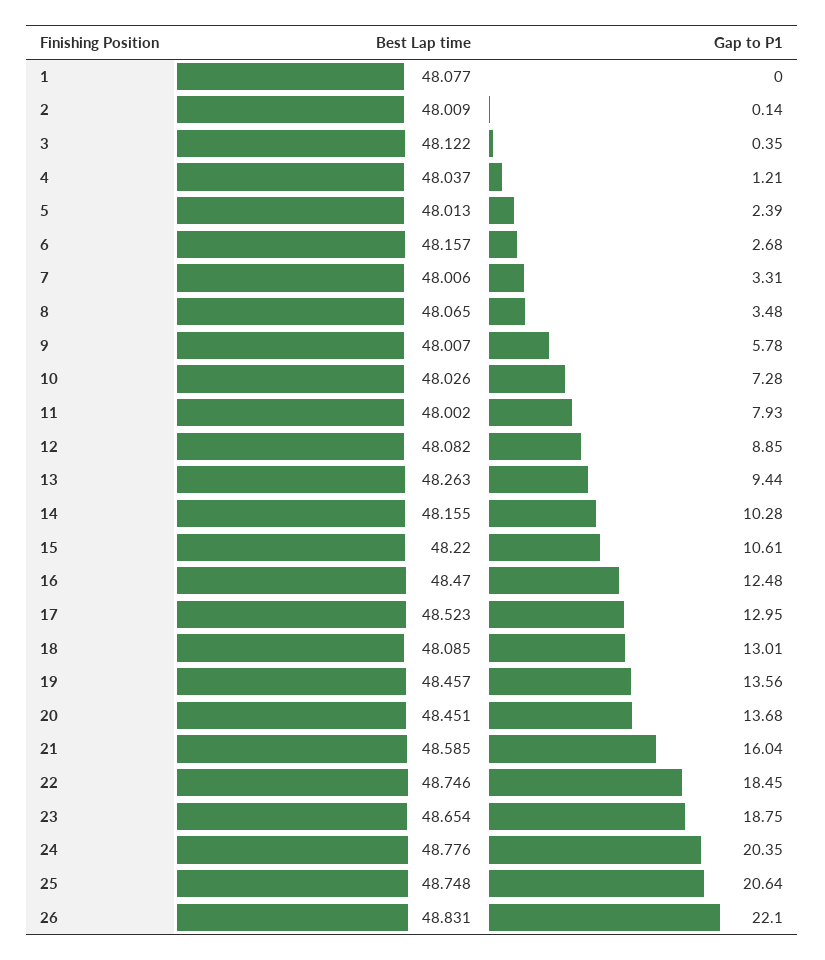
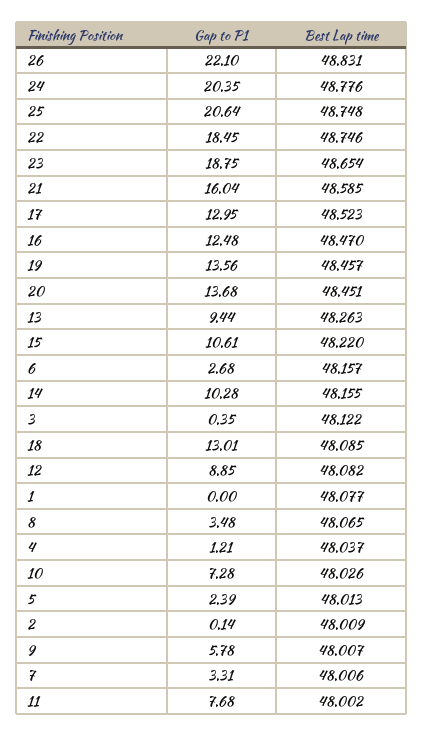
  {
    "Best Lap time": {
      "1": 48.077,
      "2": 48.009,
      "3": 48.122,
      "4": 48.037,
      "5": 48.013,
      "6": 48.157,
      "7": 48.006,
      "8": 48.065,
      "9": 48.007,
      "10": 48.026,
      "11": 48.002,
      "12": 48.082,
      "13": 48.263,
      "14": 48.155,
      "15": 48.22,
      "16": 48.47,
      "17": 48.523,
      "18": 48.085,
      "19": 48.457,
      "20": 48.451,
      "21": 48.585,
      "22": 48.746,
      "23": 48.654,
      "24": 48.776,
      "25": 48.748,
      "26": 48.831
    },
    "Gap to P1": {
      "1": 0,
      "2": 0.14,
      "3": 0.35,
      "4": 1.21,
      "5": 2.39,
      "6": 2.68,
      "7": 3.31,
      "8": 3.48,
      "9": 5.78,
      "10": 7.28,
-     "11": 7.93,
+     "11": 7.68,
      "12": 8.85,
      "13": 9.44,
      "14": 10.28,
      "15": 10.61,
      "16": 12.48,
      "17": 12.95,
      "18": 13.01,
      "19": 13.56,
      "20": 13.68,
      "21": 16.04,
      "22": 18.45,
      "23": 18.75,
      "24": 20.35,
      "25": 20.64,
      "26": 22.1
    }
  }

